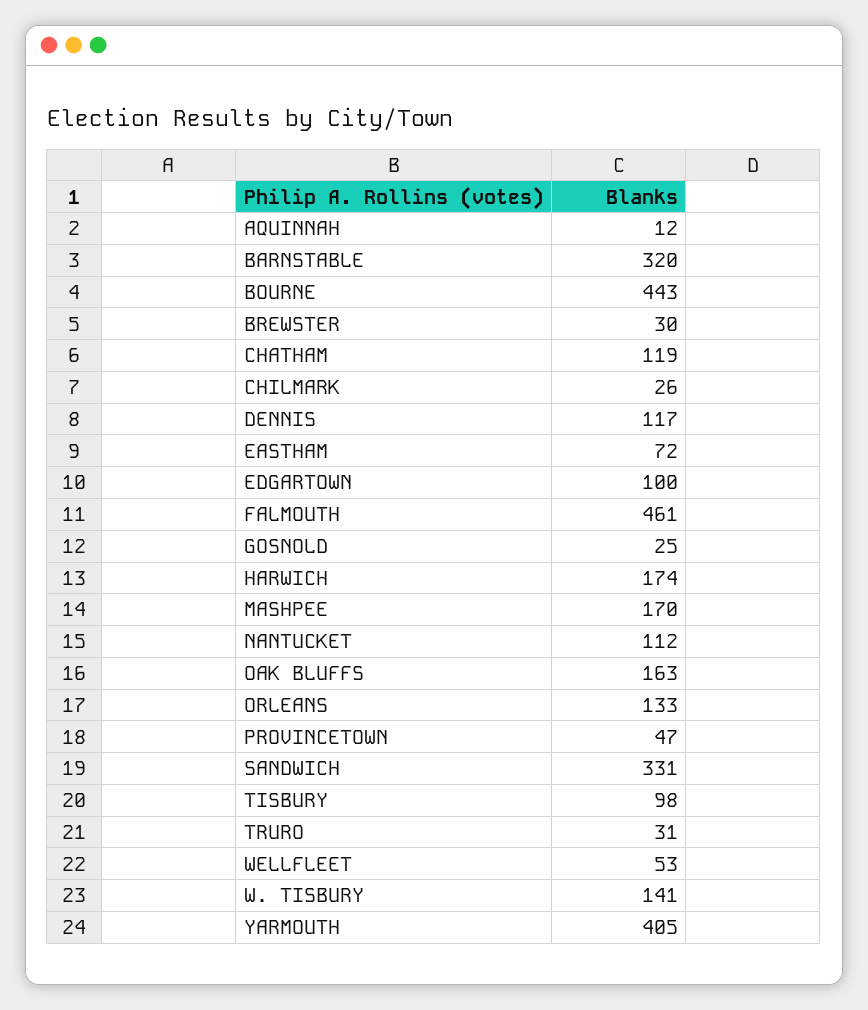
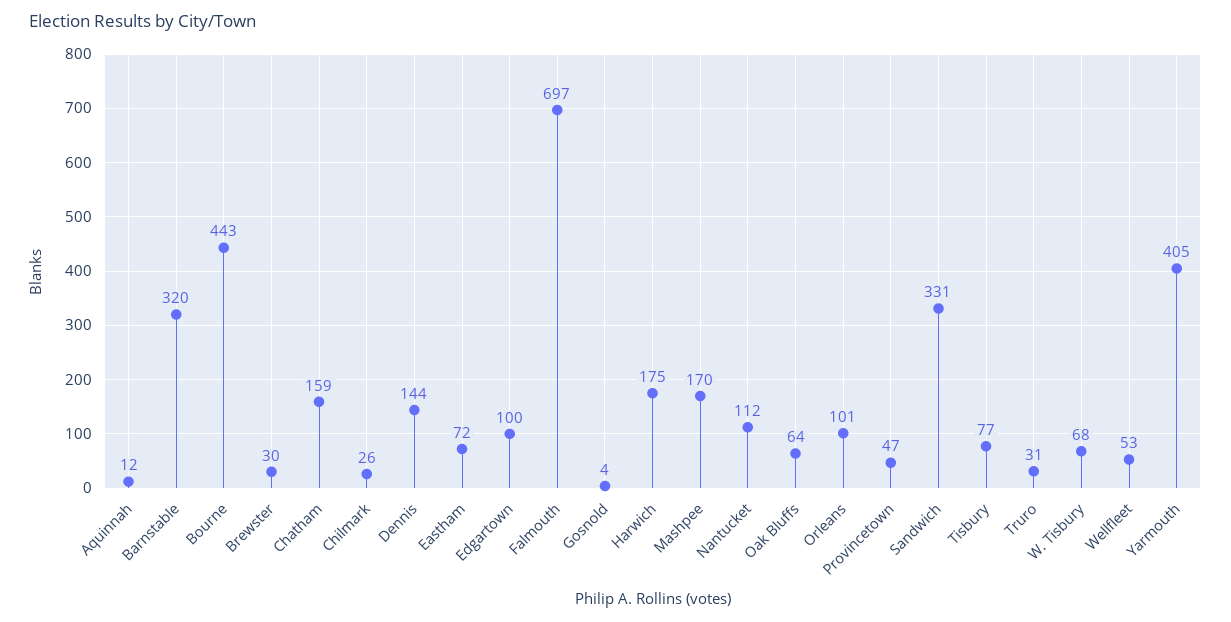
  {
    "AQUINNAH": 12,
    "BARNSTABLE": 320,
    "BOURNE": 443,
    "BREWSTER": 30,
-   "CHATHAM": 119,
+   "CHATHAM": 159,
    "CHILMARK": 26,
-   "DENNIS": 117,
+   "DENNIS": 144,
    "EASTHAM": 72,
    "EDGARTOWN": 100,
-   "FALMOUTH": 461,
+   "FALMOUTH": 697,
-   "GOSNOLD": 25,
+   "GOSNOLD": 4,
-   "HARWICH": 174,
+   "HARWICH": 175,
    "MASHPEE": 170,
    "NANTUCKET": 112,
-   "OAK BLUFFS": 163,
+   "OAK BLUFFS": 64,
-   "ORLEANS": 133,
+   "ORLEANS": 101,
    "PROVINCETOWN": 47,
    "SANDWICH": 331,
-   "TISBURY": 98,
+   "TISBURY": 77,
    "TRURO": 31,
    "WELLFLEET": 53,
-   "W. TISBURY": 141,
+   "W. TISBURY": 68,
    "YARMOUTH": 405
  }

